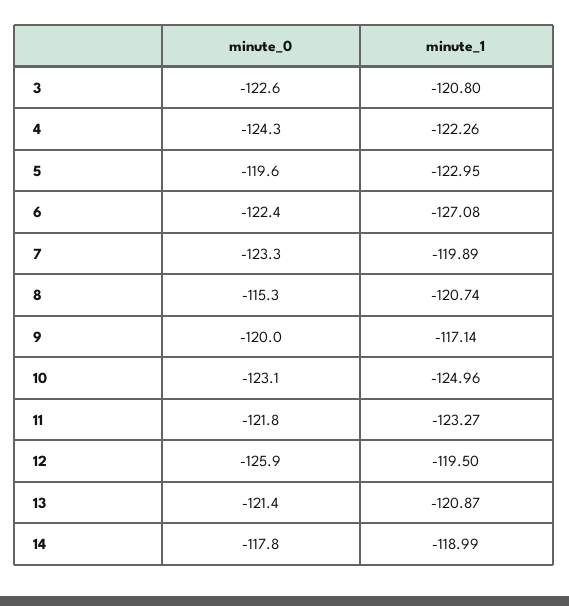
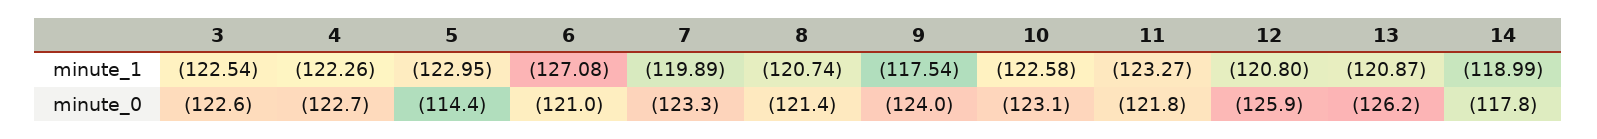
  {
    "minute_0": {
      "3": -122.6,
-     "4": -124.3,
+     "4": -122.7,
-     "5": -119.6,
+     "5": -114.4,
-     "6": -122.4,
+     "6": -121,
      "7": -123.3,
-     "8": -115.3,
+     "8": -121.4,
-     "9": -120,
+     "9": -124,
      "10": -123.1,
      "11": -121.8,
      "12": -125.9,
-     "13": -121.4,
+     "13": -126.2,
      "14": -117.8
    },
    "minute_1": {
-     "3": -120.8,
+     "3": -122.54,
      "4": -122.26,
      "5": -122.95,
      "6": -127.08,
      "7": -119.89,
      "8": -120.74,
-     "9": -117.14,
+     "9": -117.54,
-     "10": -124.96,
+     "10": -122.58,
      "11": -123.27,
-     "12": -119.5,
+     "12": -120.8,
      "13": -120.87,
      "14": -118.99
    }
  }

